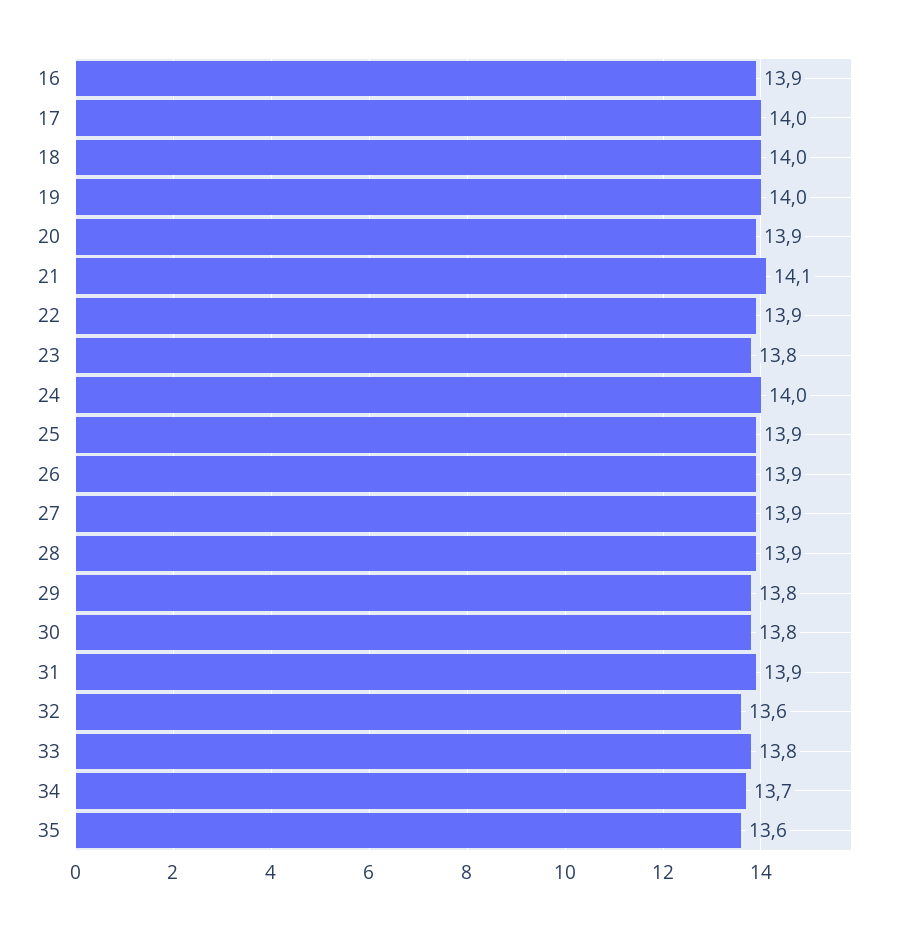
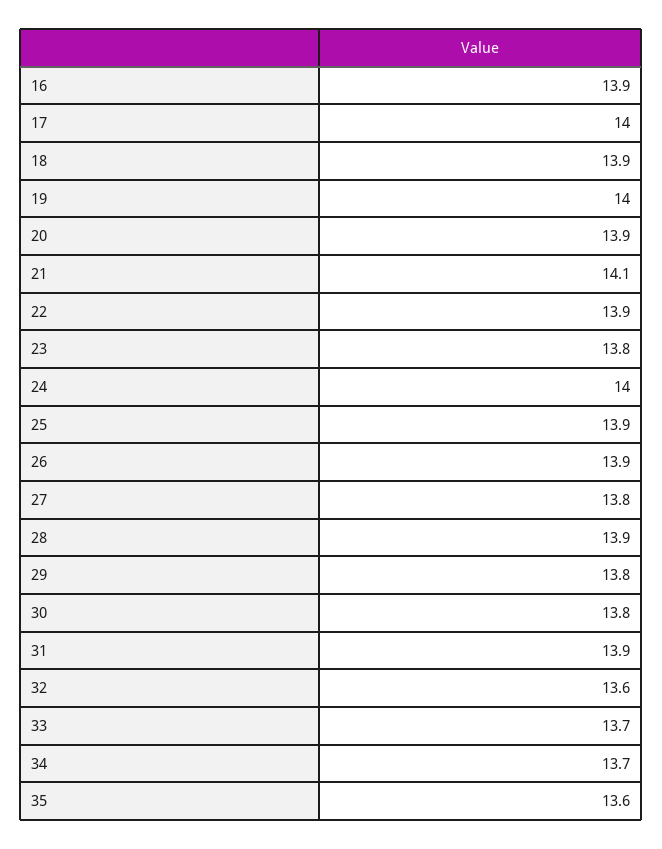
  {
    "16": 13.9,
    "17": 14,
-   "18": 14,
+   "18": 13.9,
    "19": 14,
    "20": 13.9,
    "21": 14.1,
    "22": 13.9,
    "23": 13.8,
    "24": 14,
    "25": 13.9,
    "26": 13.9,
-   "27": 13.9,
+   "27": 13.8,
    "28": 13.9,
    "29": 13.8,
    "30": 13.8,
    "31": 13.9,
    "32": 13.6,
-   "33": 13.8,
+   "33": 13.7,
    "34": 13.7,
    "35": 13.6
  }

